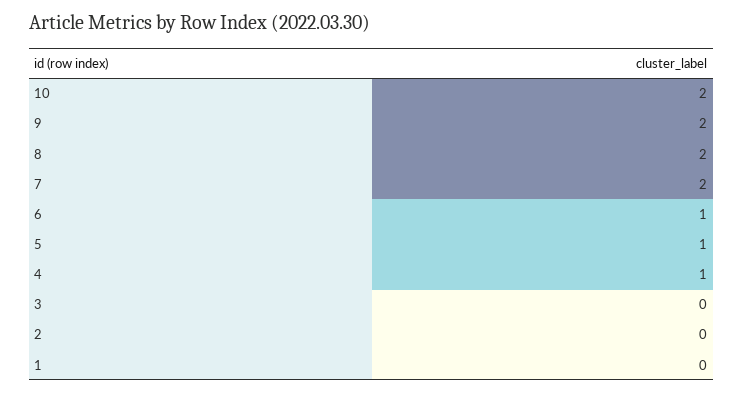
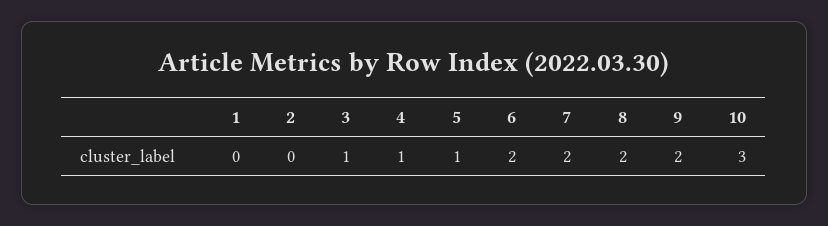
  {
-   "10": 2,
+   "10": 3,
    "9": 2,
    "8": 2,
    "7": 2,
-   "6": 1,
+   "6": 2,
    "5": 1,
    "4": 1,
-   "3": 0,
+   "3": 1,
    "2": 0,
    "1": 0
  }

